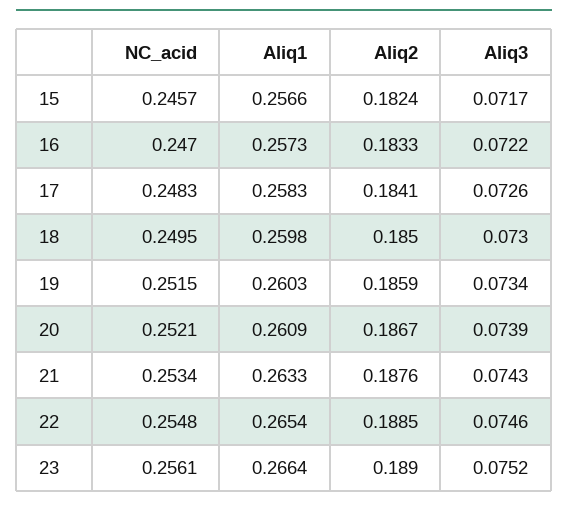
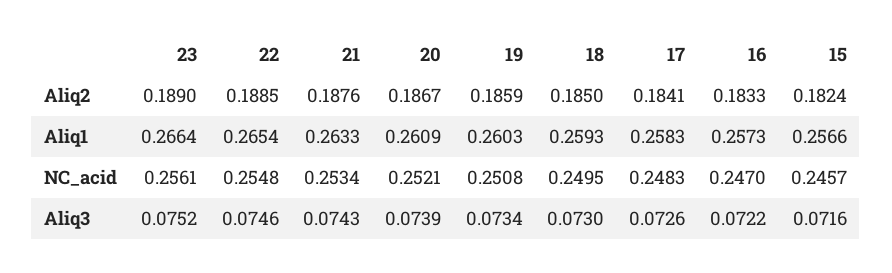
  {
    "NC_acid": {
      "15": 0.2457,
      "16": 0.247,
      "17": 0.2483,
      "18": 0.2495,
-     "19": 0.2515,
+     "19": 0.2508,
      "20": 0.2521,
      "21": 0.2534,
      "22": 0.2548,
      "23": 0.2561
    },
    "Aliq1": {
      "15": 0.2566,
      "16": 0.2573,
      "17": 0.2583,
-     "18": 0.2598,
+     "18": 0.2593,
      "19": 0.2603,
      "20": 0.2609,
      "21": 0.2633,
      "22": 0.2654,
      "23": 0.2664
    },
    "Aliq2": {
      "15": 0.1824,
      "16": 0.1833,
      "17": 0.1841,
      "18": 0.185,
      "19": 0.1859,
      "20": 0.1867,
      "21": 0.1876,
      "22": 0.1885,
      "23": 0.189
    },
    "Aliq3": {
-     "15": 0.0717,
+     "15": 0.0716,
      "16": 0.0722,
      "17": 0.0726,
      "18": 0.073,
      "19": 0.0734,
      "20": 0.0739,
      "21": 0.0743,
      "22": 0.0746,
      "23": 0.0752
    }
  }

